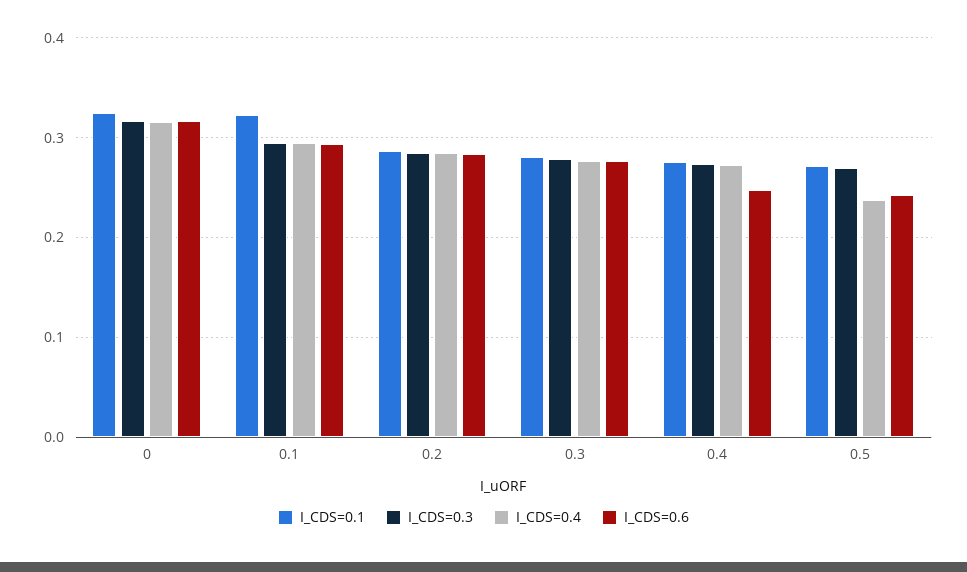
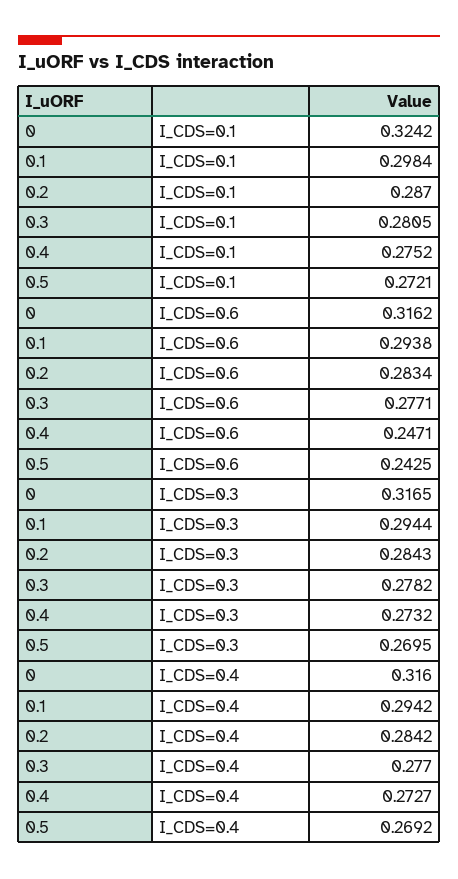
  {
    "I_CDS=0.1": {
      "0": 0.3242,
-     "0.1": 0.32,
+     "0.1": 0.2984,
      "0.2": 0.287,
      "0.3": 0.2805,
      "0.4": 0.2752,
      "0.5": 0.2721
    },
    "I_CDS=0.3": {
      "0": 0.3165,
      "0.1": 0.2944,
      "0.2": 0.2843,
      "0.3": 0.2782,
      "0.4": 0.2732,
      "0.5": 0.2695
    },
    "I_CDS=0.4": {
      "0": 0.316,
      "0.1": 0.2942,
      "0.2": 0.2842,
      "0.3": 0.277,
      "0.4": 0.2727,
-     "0.5": 0.24
+     "0.5": 0.2692
    },
    "I_CDS=0.6": {
      "0": 0.3162,
      "0.1": 0.2938,
      "0.2": 0.2834,
      "0.3": 0.2771,
      "0.4": 0.2471,
      "0.5": 0.2425
    }
  }

